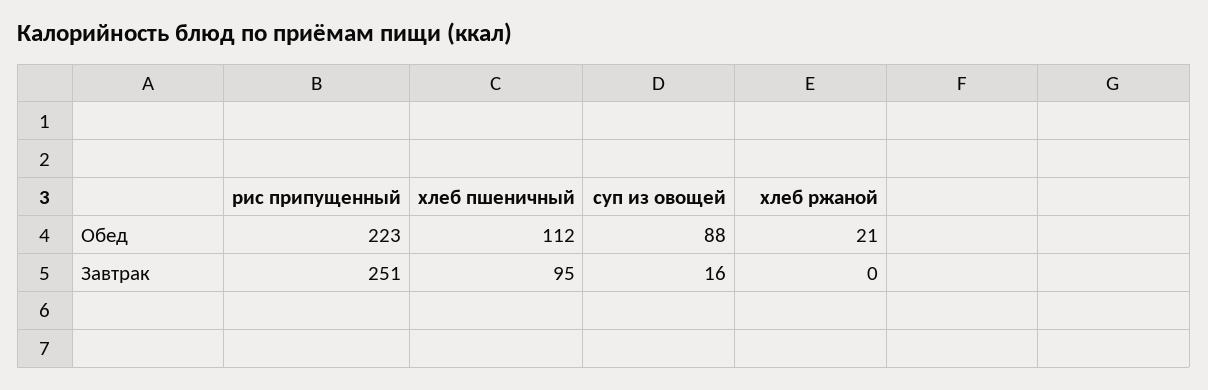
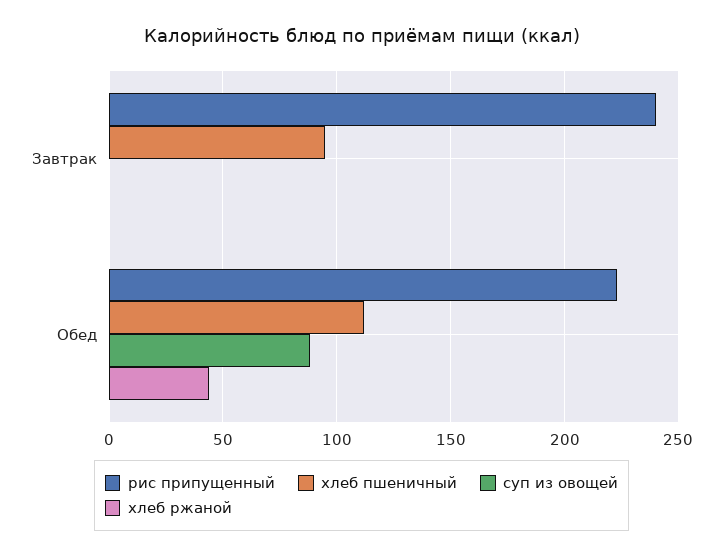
  {
    "рис припущенный": {
      "Обед": 223,
-     "Завтрак": 251
+     "Завтрак": 240
    },
    "хлеб пшеничный": {
      "Обед": 112,
      "Завтрак": 95
    },
    "суп из овощей": {
      "Обед": 88,
-     "Завтрак": 16
+     "Завтрак": 0
    },
    "хлеб ржаной": {
-     "Обед": 21,
+     "Обед": 45,
      "Завтрак": 0
    }
  }

